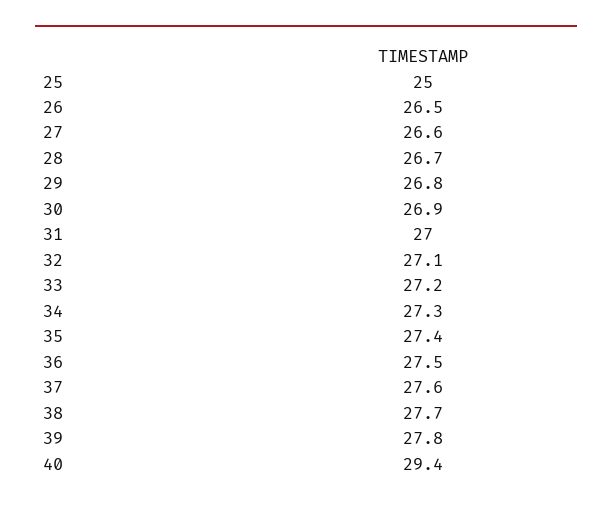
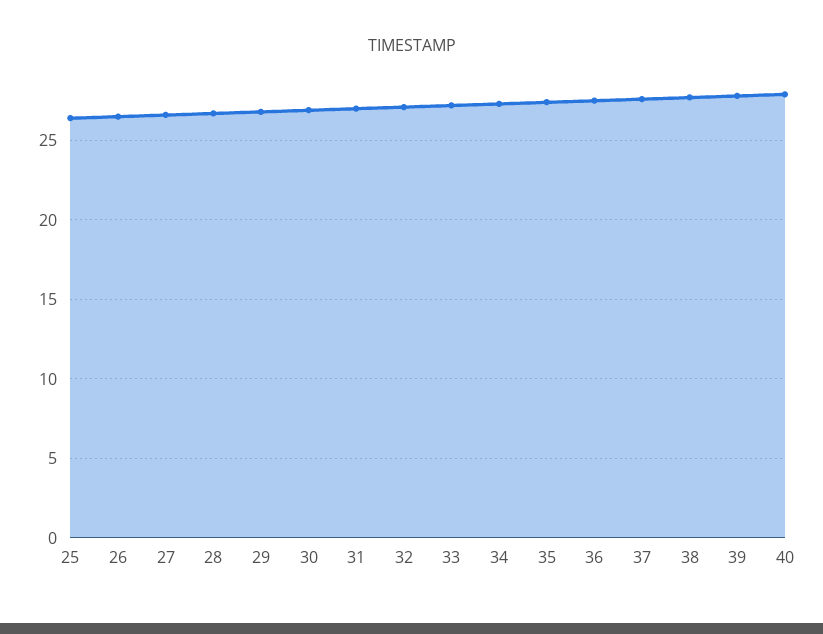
  {
-   "25": 25,
+   "25": 26.5,
    "26": 26.5,
    "27": 26.6,
    "28": 26.7,
    "29": 26.8,
    "30": 26.9,
    "31": 27,
    "32": 27.1,
    "33": 27.2,
    "34": 27.3,
    "35": 27.4,
    "36": 27.5,
    "37": 27.6,
    "38": 27.7,
    "39": 27.8,
-   "40": 29.4
+   "40": 28
  }

